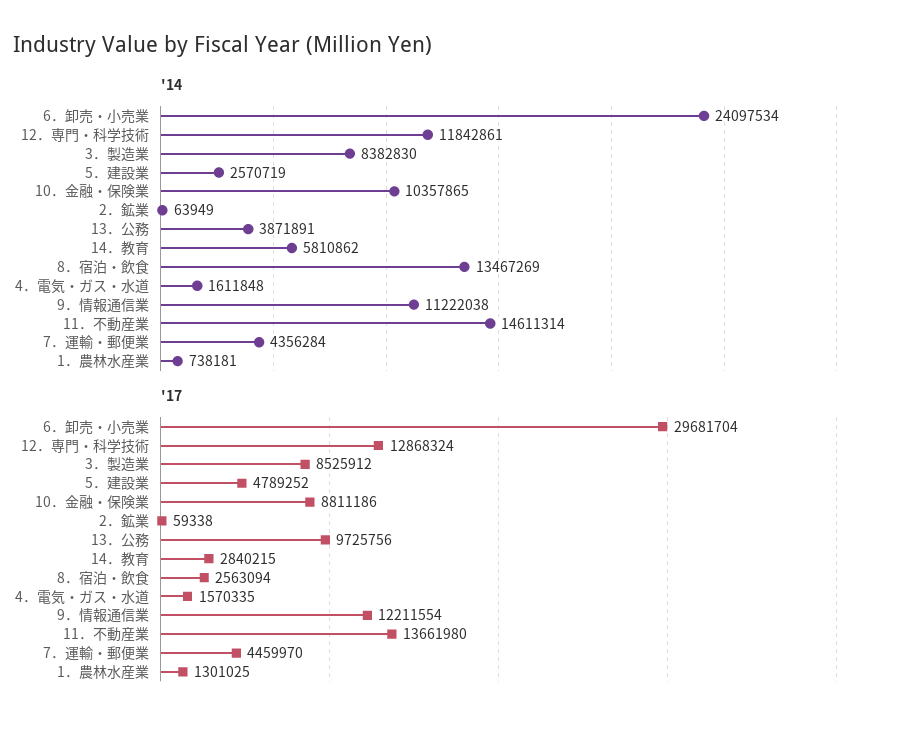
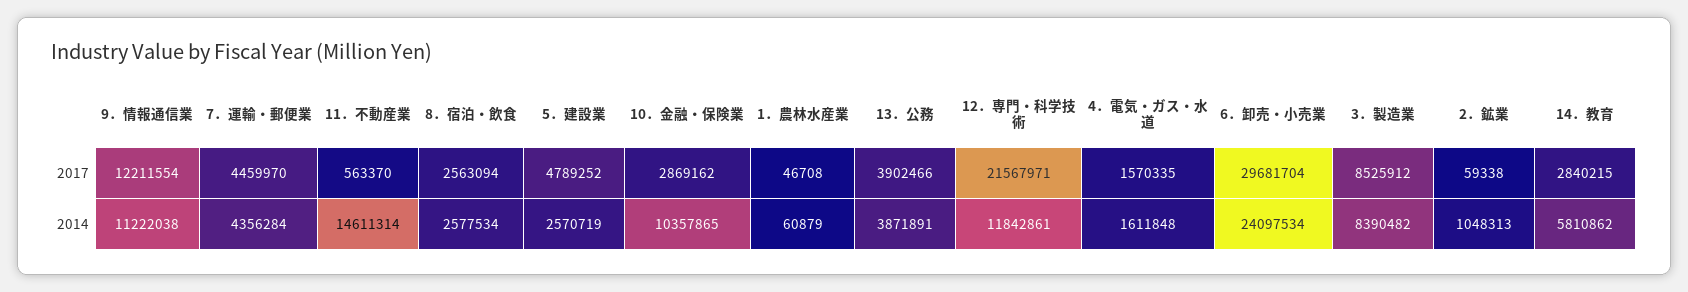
  {
    "'14": {
      "6．卸売・小売業": 24097534,
      "12．専門・科学技術": 11842861,
-     "3．製造業": 8382830,
+     "3．製造業": 8390482,
      "5．建設業": 2570719,
      "10．金融・保険業": 10357865,
-     "2．鉱業": 63949,
+     "2．鉱業": 1048313,
      "13．公務": 3871891,
      "14．教育": 5810862,
-     "8．宿泊・飲食": 13467269,
+     "8．宿泊・飲食": 2577534,
      "4．電気・ガス・水道": 1611848,
      "9．情報通信業": 11222038,
      "11．不動産業": 14611314,
      "7．運輸・郵便業": 4356284,
-     "1．農林水産業": 738181
+     "1．農林水産業": 60879
    },
    "'17": {
      "6．卸売・小売業": 29681704,
-     "12．専門・科学技術": 12868324,
+     "12．専門・科学技術": 21567971,
      "3．製造業": 8525912,
      "5．建設業": 4789252,
-     "10．金融・保険業": 8811186,
+     "10．金融・保険業": 2869162,
      "2．鉱業": 59338,
-     "13．公務": 9725756,
+     "13．公務": 3902466,
      "14．教育": 2840215,
      "8．宿泊・飲食": 2563094,
      "4．電気・ガス・水道": 1570335,
      "9．情報通信業": 12211554,
-     "11．不動産業": 13661980,
+     "11．不動産業": 563370,
      "7．運輸・郵便業": 4459970,
-     "1．農林水産業": 1301025
+     "1．農林水産業": 46708
    }
  }

